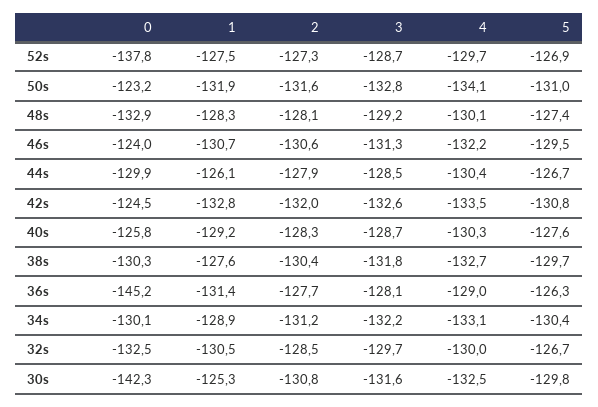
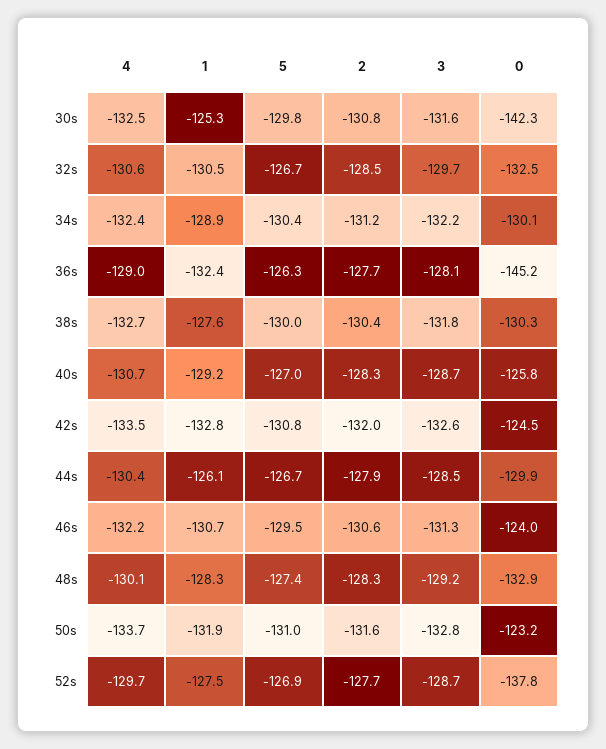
  {
    "0": {
      "52s": -137.8,
      "50s": -123.2,
      "48s": -132.9,
      "46s": -124,
      "44s": -129.9,
      "42s": -124.5,
      "40s": -125.8,
      "38s": -130.3,
      "36s": -145.2,
      "34s": -130.1,
      "32s": -132.5,
      "30s": -142.3
    },
    "1": {
      "52s": -127.5,
      "50s": -131.9,
      "48s": -128.3,
      "46s": -130.7,
      "44s": -126.1,
      "42s": -132.8,
      "40s": -129.2,
      "38s": -127.6,
-     "36s": -131.4,
+     "36s": -132.4,
      "34s": -128.9,
      "32s": -130.5,
      "30s": -125.3
    },
    "2": {
-     "52s": -127.3,
+     "52s": -127.7,
      "50s": -131.6,
-     "48s": -128.1,
+     "48s": -128.3,
      "46s": -130.6,
      "44s": -127.9,
      "42s": -132,
      "40s": -128.3,
      "38s": -130.4,
      "36s": -127.7,
      "34s": -131.2,
      "32s": -128.5,
      "30s": -130.8
    },
    "3": {
      "52s": -128.7,
      "50s": -132.8,
      "48s": -129.2,
      "46s": -131.3,
      "44s": -128.5,
      "42s": -132.6,
      "40s": -128.7,
      "38s": -131.8,
      "36s": -128.1,
      "34s": -132.2,
      "32s": -129.7,
      "30s": -131.6
    },
    "4": {
      "52s": -129.7,
-     "50s": -134.1,
+     "50s": -133.7,
      "48s": -130.1,
      "46s": -132.2,
      "44s": -130.4,
      "42s": -133.5,
-     "40s": -130.3,
+     "40s": -130.7,
      "38s": -132.7,
      "36s": -129,
-     "34s": -133.1,
+     "34s": -132.4,
-     "32s": -130,
+     "32s": -130.6,
      "30s": -132.5
    },
    "5": {
      "52s": -126.9,
      "50s": -131,
      "48s": -127.4,
      "46s": -129.5,
      "44s": -126.7,
      "42s": -130.8,
-     "40s": -127.6,
+     "40s": -127,
-     "38s": -129.7,
+     "38s": -130,
      "36s": -126.3,
      "34s": -130.4,
      "32s": -126.7,
      "30s": -129.8
    }
  }

